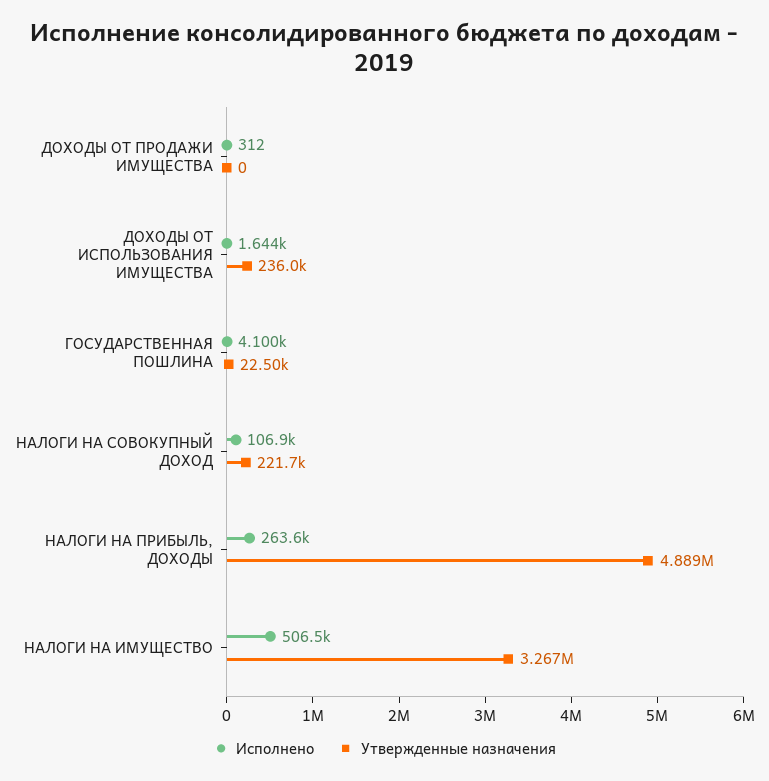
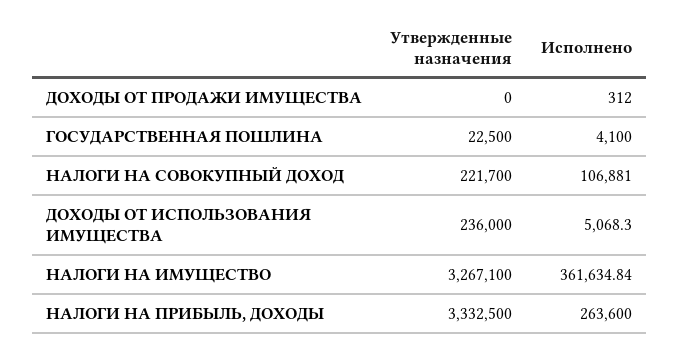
  {
    "Исполнено": {
      "ДОХОДЫ ОТ ПРОДАЖИ ИМУЩЕСТВА": 312,
-     "ДОХОДЫ ОТ ИСПОЛЬЗОВАНИЯ ИМУЩЕСТВА": 1644,
+     "ДОХОДЫ ОТ ИСПОЛЬЗОВАНИЯ ИМУЩЕСТВА": 5068.3,
      "ГОСУДАРСТВЕННАЯ ПОШЛИНА": 4100,
      "НАЛОГИ НА СОВОКУПНЫЙ ДОХОД": 106881,
      "НАЛОГИ НА ПРИБЫЛЬ, ДОХОДЫ": 263600,
-     "НАЛОГИ НА ИМУЩЕСТВО": 506500
+     "НАЛОГИ НА ИМУЩЕСТВО": 361634.84
    },
    "Утвержденные назначения": {
      "ДОХОДЫ ОТ ПРОДАЖИ ИМУЩЕСТВА": 0,
      "ДОХОДЫ ОТ ИСПОЛЬЗОВАНИЯ ИМУЩЕСТВА": 236000,
      "ГОСУДАРСТВЕННАЯ ПОШЛИНА": 22500,
      "НАЛОГИ НА СОВОКУПНЫЙ ДОХОД": 221700,
-     "НАЛОГИ НА ПРИБЫЛЬ, ДОХОДЫ": 4889000,
+     "НАЛОГИ НА ПРИБЫЛЬ, ДОХОДЫ": 3332500,
      "НАЛОГИ НА ИМУЩЕСТВО": 3267100
    }
  }

